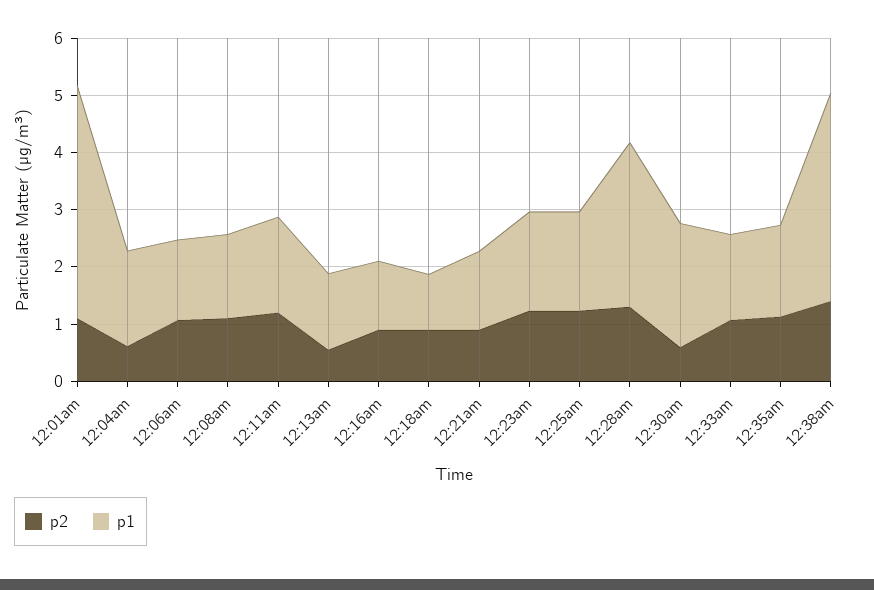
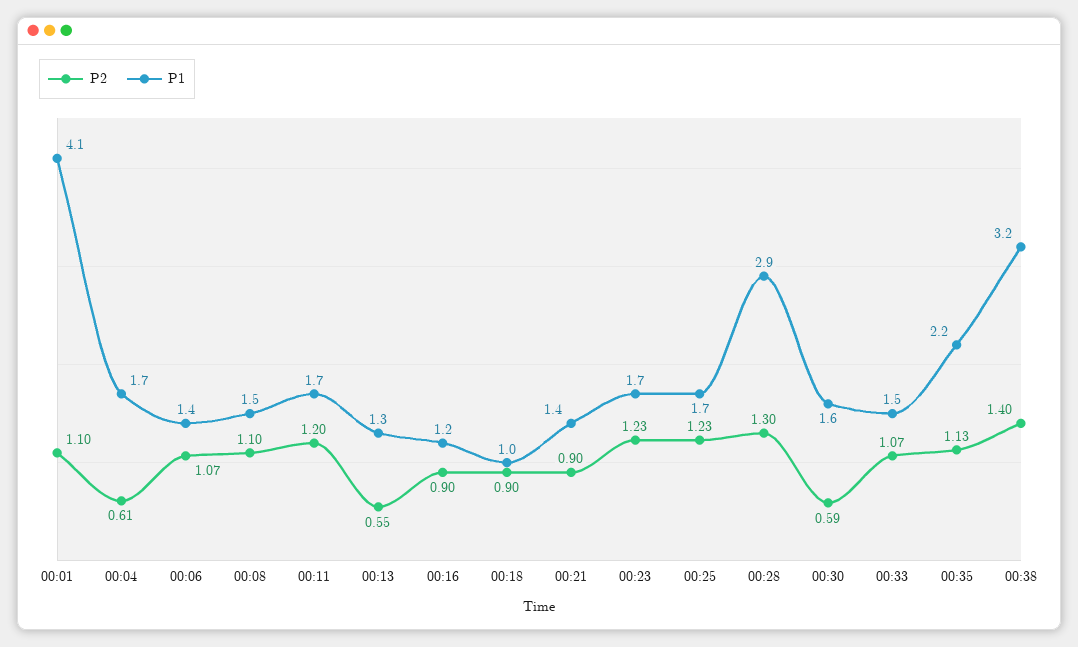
  {
    "p2": {
      "12:01am": 1.1,
      "12:04am": 0.61,
      "12:06am": 1.07,
      "12:08am": 1.1,
      "12:11am": 1.2,
      "12:13am": 0.55,
      "12:16am": 0.9,
      "12:18am": 0.9,
      "12:21am": 0.9,
      "12:23am": 1.23,
      "12:25am": 1.23,
      "12:28am": 1.3,
      "12:30am": 0.59,
      "12:33am": 1.07,
      "12:35am": 1.13,
      "12:38am": 1.4
    },
    "p1": {
      "12:01am": 4.1,
      "12:04am": 1.7,
      "12:06am": 1.4,
      "12:08am": 1.5,
      "12:11am": 1.7,
      "12:13am": 1.3,
      "12:16am": 1.2,
      "12:18am": 1,
      "12:21am": 1.4,
      "12:23am": 1.7,
      "12:25am": 1.7,
      "12:28am": 2.9,
-     "12:30am": 2.2,
+     "12:30am": 1.6,
      "12:33am": 1.5,
-     "12:35am": 1.6,
+     "12:35am": 2.2,
-     "12:38am": 3.6
+     "12:38am": 3.2
    }
  }

